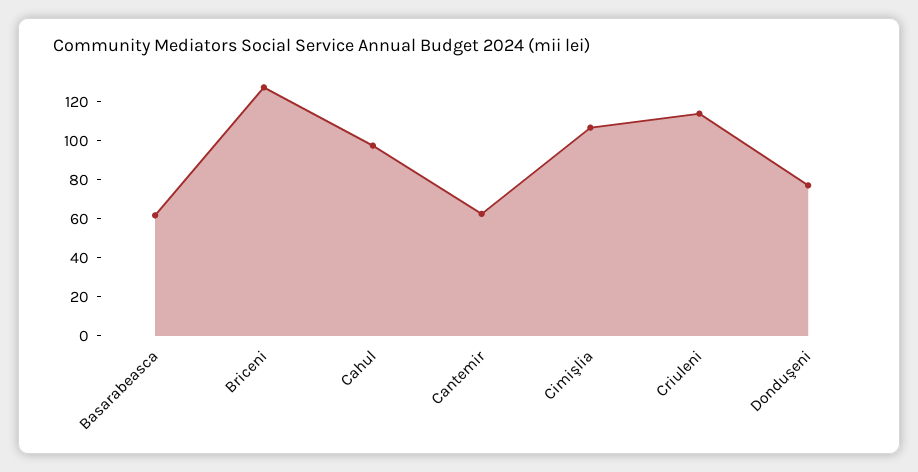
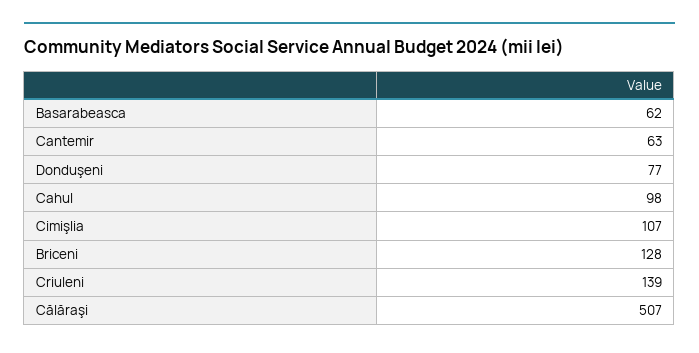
  {
    "Basarabeasca": 62,
    "Briceni": 128,
    "Cahul": 98,
    "Cantemir": 63,
    "Cimişlia": 107,
-   "Criuleni": 115,
+   "Criuleni": 139,
-   "Donduşeni": 77
+   "Donduşeni": 77,
+   "Călăraşi": 507
  }

